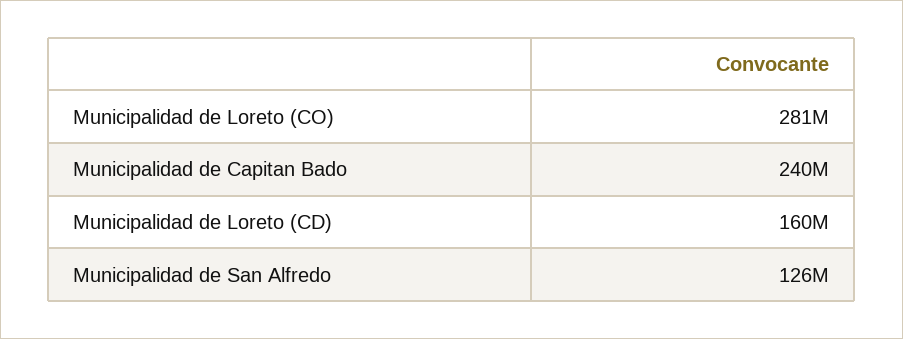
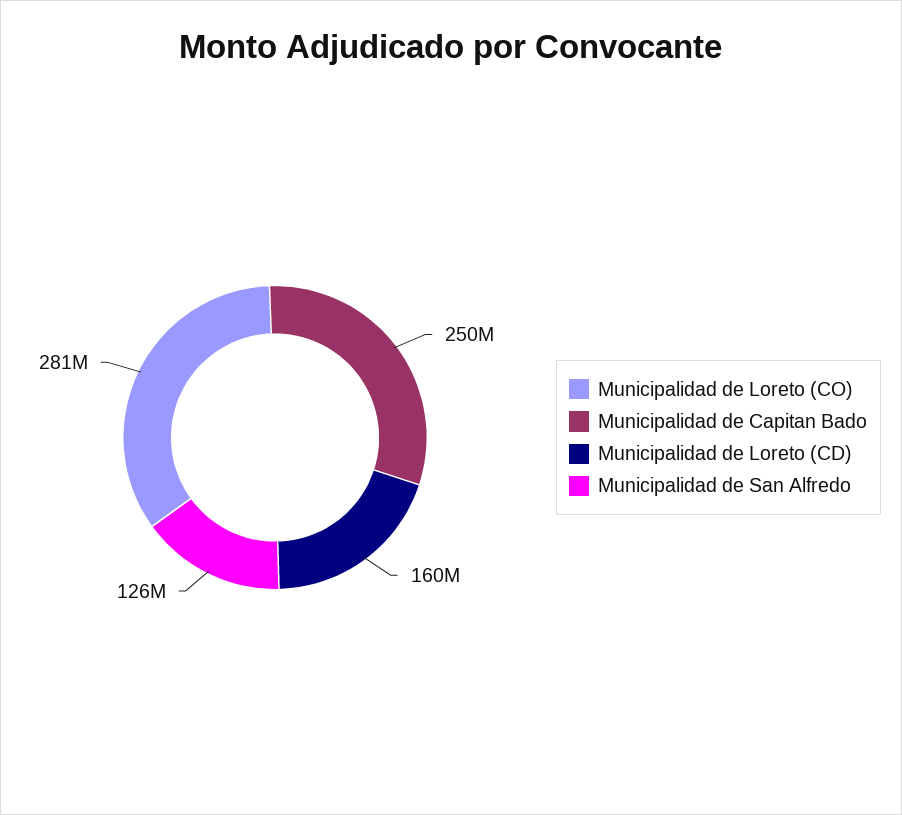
  {
    "Municipalidad de Loreto (CO)": 281000000,
-   "Municipalidad de Capitan Bado": 240000000,
+   "Municipalidad de Capitan Bado": 250000000,
    "Municipalidad de Loreto (CD)": 160000000,
    "Municipalidad de San Alfredo": 126000000
  }

